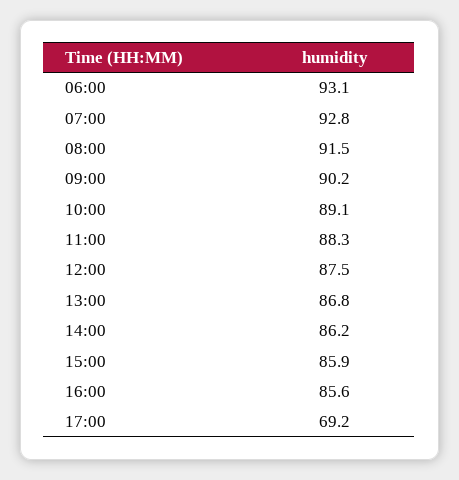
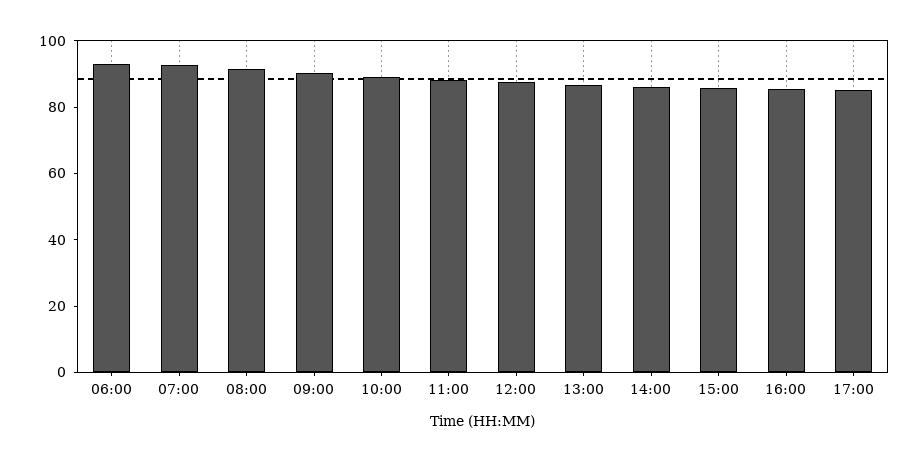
  {
    "06:00": 93.1,
    "07:00": 92.8,
    "08:00": 91.5,
    "09:00": 90.2,
    "10:00": 89.1,
    "11:00": 88.3,
    "12:00": 87.5,
    "13:00": 86.8,
    "14:00": 86.2,
    "15:00": 85.9,
    "16:00": 85.6,
-   "17:00": 69.2
+   "17:00": 85
  }

